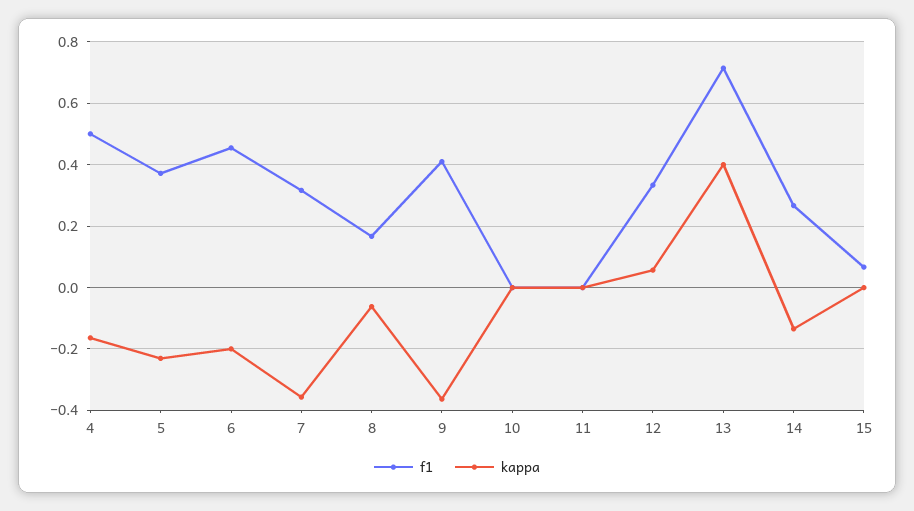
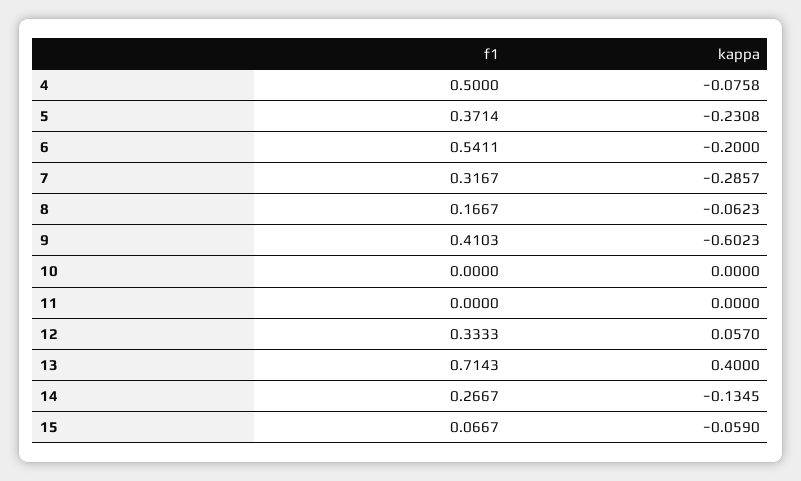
  {
    "f1": {
      "4": 0.5,
      "5": 0.3714,
-     "6": 0.46,
+     "6": 0.5411,
      "7": 0.3167,
      "8": 0.1667,
      "9": 0.4103,
      "10": 0,
      "11": 0,
      "12": 0.3333,
      "13": 0.7143,
      "14": 0.2667,
      "15": 0.0667
    },
    "kappa": {
-     "4": -0.16,
+     "4": -0.0758,
      "5": -0.2308,
      "6": -0.2,
-     "7": -0.36,
+     "7": -0.2857,
      "8": -0.0623,
-     "9": -0.36,
+     "9": -0.6023,
      "10": 0,
      "11": 0,
      "12": 0.057,
      "13": 0.4,
      "14": -0.1345,
-     "15": 0
+     "15": -0.059
    }
  }

